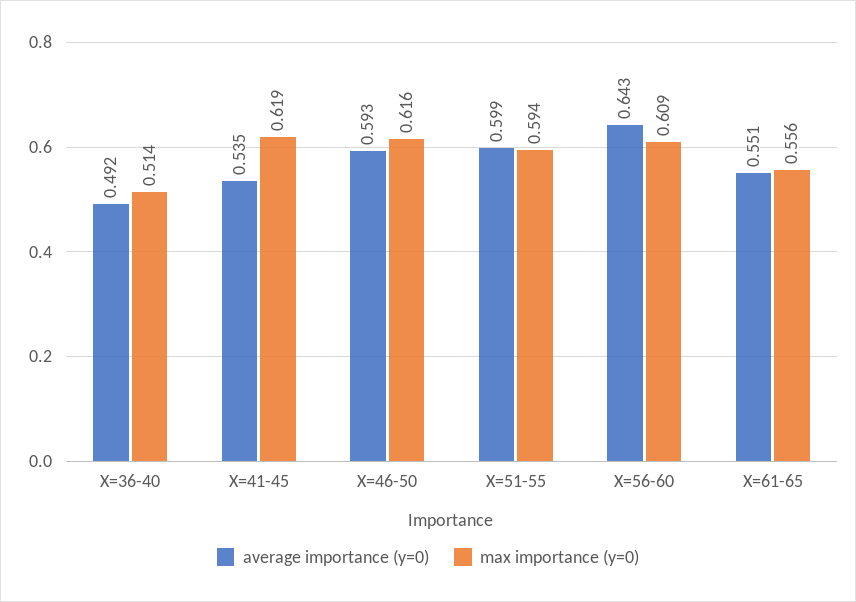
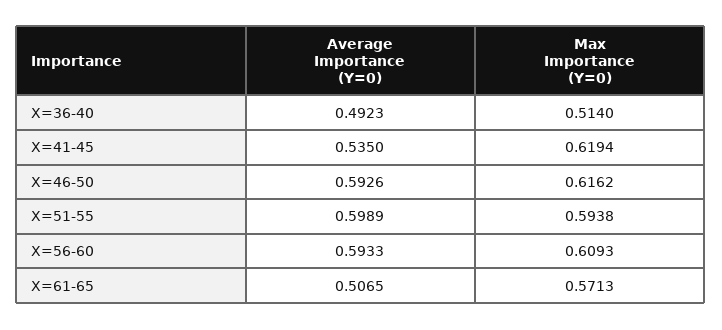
  {
    "average importance (y=0)": {
      "X=36-40": 0.4923,
      "X=41-45": 0.535,
      "X=46-50": 0.5926,
      "X=51-55": 0.5989,
-     "X=56-60": 0.643,
+     "X=56-60": 0.5933,
-     "X=61-65": 0.551
+     "X=61-65": 0.5065
    },
    "max importance (y=0)": {
      "X=36-40": 0.514,
      "X=41-45": 0.6194,
      "X=46-50": 0.6162,
      "X=51-55": 0.5938,
      "X=56-60": 0.6093,
-     "X=61-65": 0.556
+     "X=61-65": 0.5713
    }
  }

